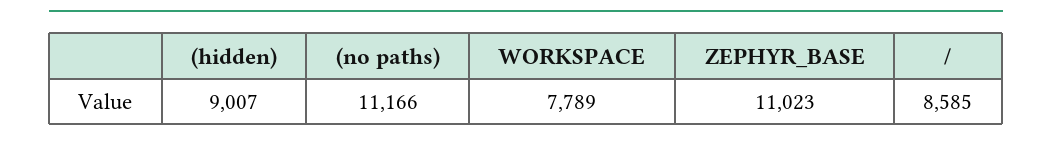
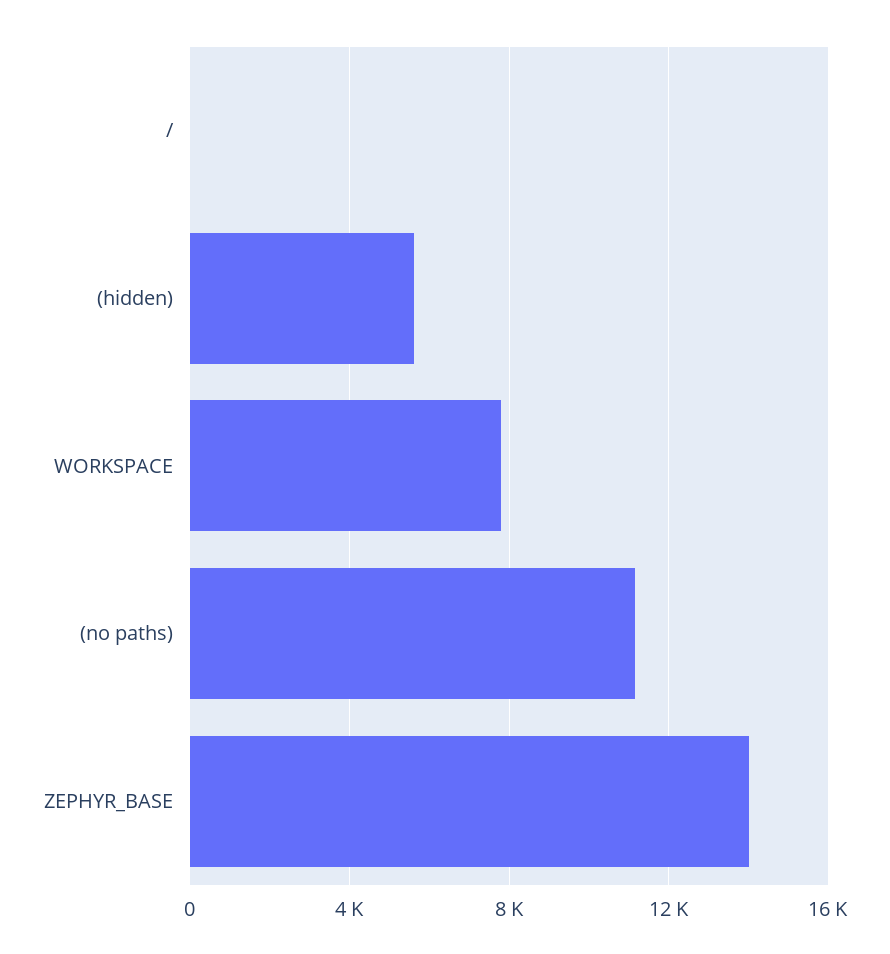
  {
-   "(hidden)": 9007,
+   "(hidden)": 5500,
    "(no paths)": 11166,
    "WORKSPACE": 7789,
-   "ZEPHYR_BASE": 11023,
+   "ZEPHYR_BASE": 14000,
-   "/": 8585
+   "/": 0
  }

